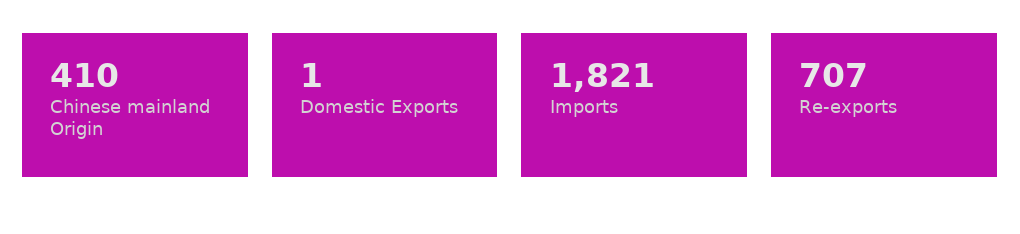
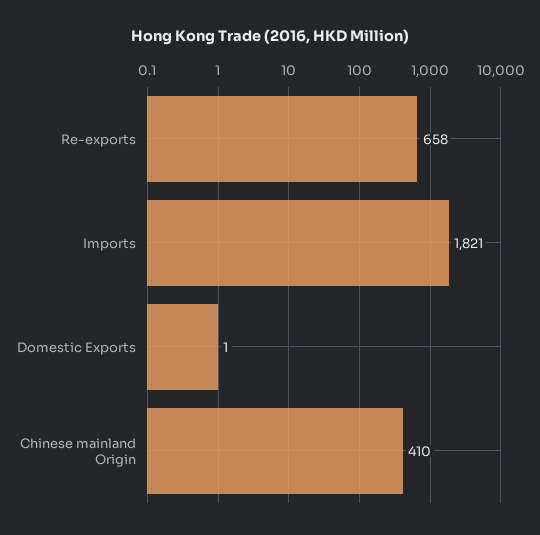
  {
    "Chinese mainland Origin": 410,
    "Domestic Exports": 1,
    "Imports": 1821,
-   "Re-exports": 707
+   "Re-exports": 658
  }

